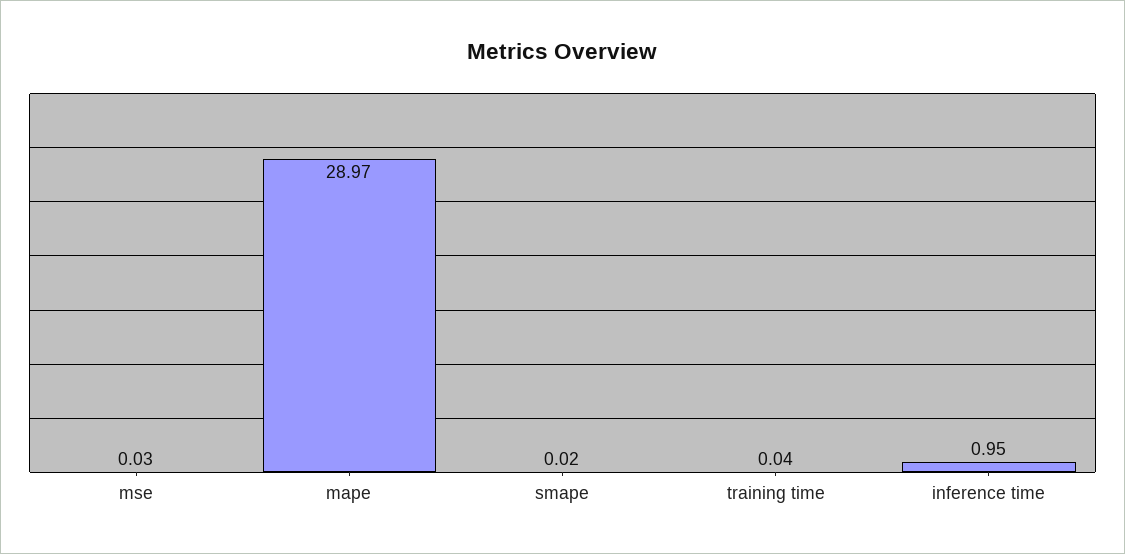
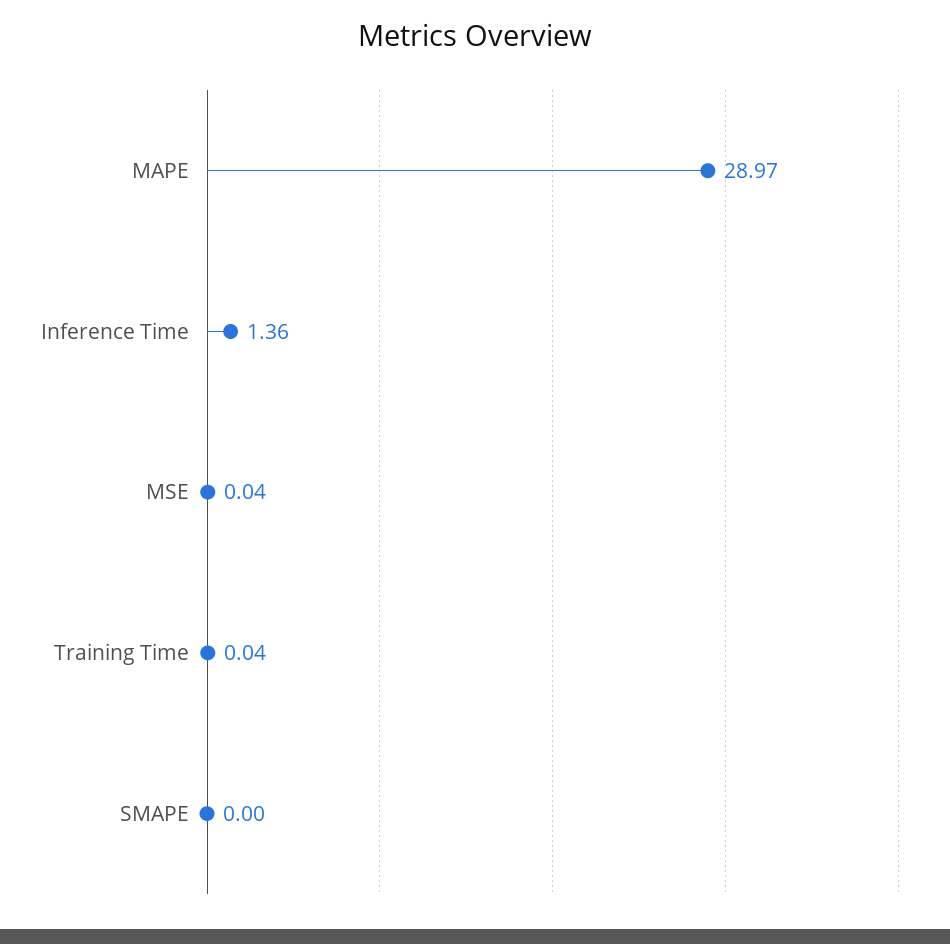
  {
-   "mse": 0.03,
+   "mse": 0.04,
    "mape": 28.97,
-   "smape": 0.02,
+   "smape": 0,
    "training time": 0.04,
-   "inference time": 0.95
+   "inference time": 1.36
  }

